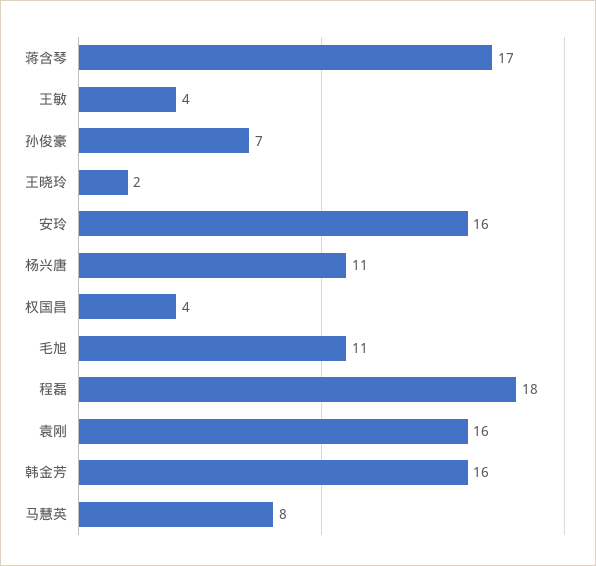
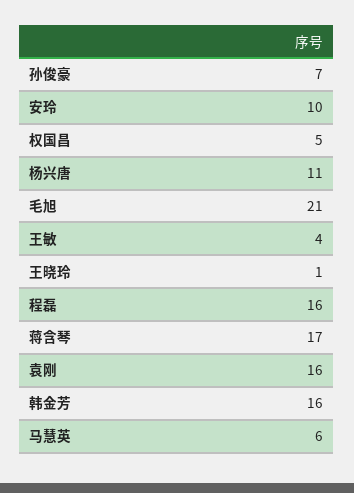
  {
    "蒋含琴": 17,
    "王敏": 4,
    "孙俊豪": 7,
-   "王晓玲": 2,
+   "王晓玲": 1,
-   "安玲": 16,
+   "安玲": 10,
    "杨兴唐": 11,
-   "权国昌": 4,
+   "权国昌": 5,
-   "毛旭": 11,
+   "毛旭": 21,
-   "程磊": 18,
+   "程磊": 16,
    "袁刚": 16,
    "韩金芳": 16,
-   "马慧英": 8
+   "马慧英": 6
  }

